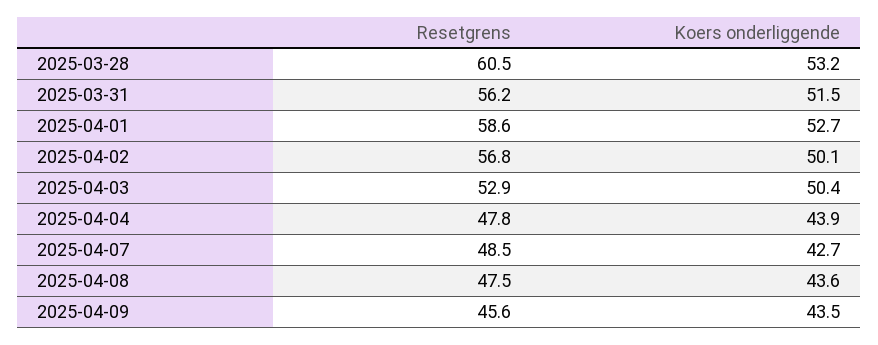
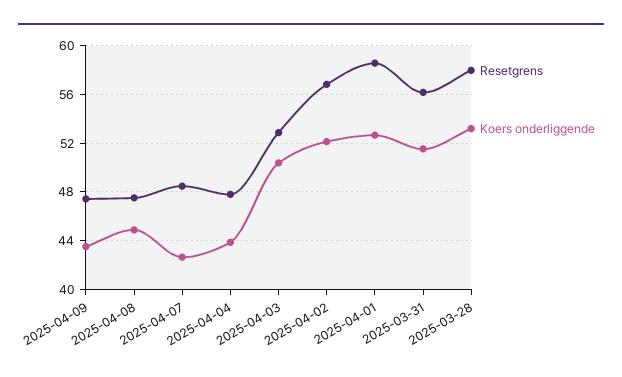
  {
    "Resetgrens": {
-     "2025-03-28": 60.5,
+     "2025-03-28": 58,
      "2025-03-31": 56.2,
      "2025-04-01": 58.6,
      "2025-04-02": 56.8,
      "2025-04-03": 52.9,
      "2025-04-04": 47.8,
      "2025-04-07": 48.5,
      "2025-04-08": 47.5,
-     "2025-04-09": 45.6
+     "2025-04-09": 47.5
    },
    "Koers onderliggende": {
      "2025-03-28": 53.2,
      "2025-03-31": 51.5,
      "2025-04-01": 52.7,
-     "2025-04-02": 50.1,
+     "2025-04-02": 52,
      "2025-04-03": 50.4,
      "2025-04-04": 43.9,
      "2025-04-07": 42.7,
-     "2025-04-08": 43.6,
+     "2025-04-08": 45,
      "2025-04-09": 43.5
    }
  }

